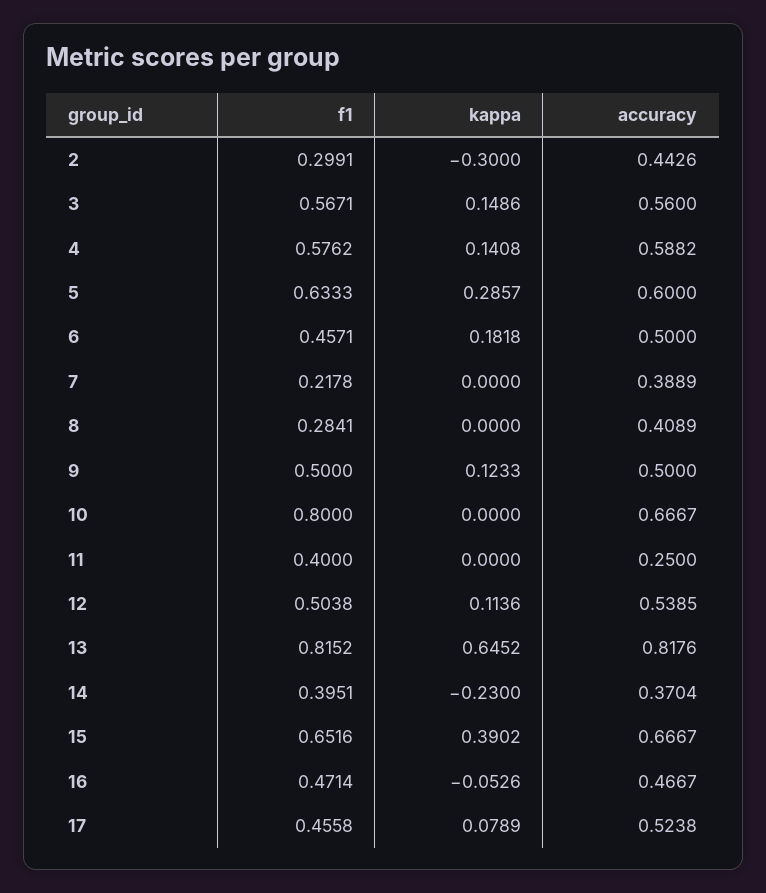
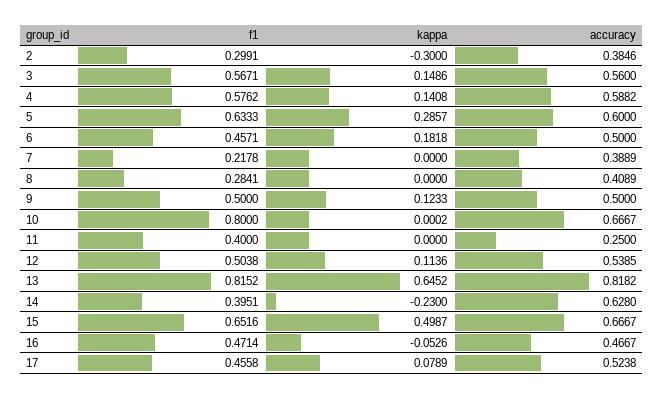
  {
    "f1": {
      "2": 0.2991,
      "3": 0.5671,
      "4": 0.5762,
      "5": 0.6333,
      "6": 0.4571,
      "7": 0.2178,
      "8": 0.2841,
      "9": 0.5,
      "10": 0.8,
      "11": 0.4,
      "12": 0.5038,
      "13": 0.8152,
      "14": 0.3951,
      "15": 0.6516,
      "16": 0.4714,
      "17": 0.4558
    },
    "kappa": {
      "2": -0.3,
      "3": 0.1486,
      "4": 0.1408,
      "5": 0.2857,
      "6": 0.1818,
      "7": 0,
      "8": 0,
      "9": 0.1233,
-     "10": 0,
+     "10": 0.0002,
      "11": 0,
      "12": 0.1136,
      "13": 0.6452,
      "14": -0.23,
-     "15": 0.3902,
+     "15": 0.4987,
      "16": -0.0526,
      "17": 0.0789
    },
    "accuracy": {
-     "2": 0.4426,
+     "2": 0.3846,
      "3": 0.56,
      "4": 0.5882,
      "5": 0.6,
      "6": 0.5,
      "7": 0.3889,
      "8": 0.4089,
      "9": 0.5,
      "10": 0.6667,
      "11": 0.25,
      "12": 0.5385,
-     "13": 0.8176,
+     "13": 0.8182,
-     "14": 0.3704,
+     "14": 0.628,
      "15": 0.6667,
      "16": 0.4667,
      "17": 0.5238
    }
  }

